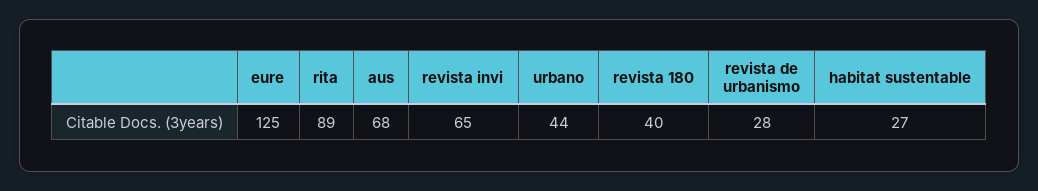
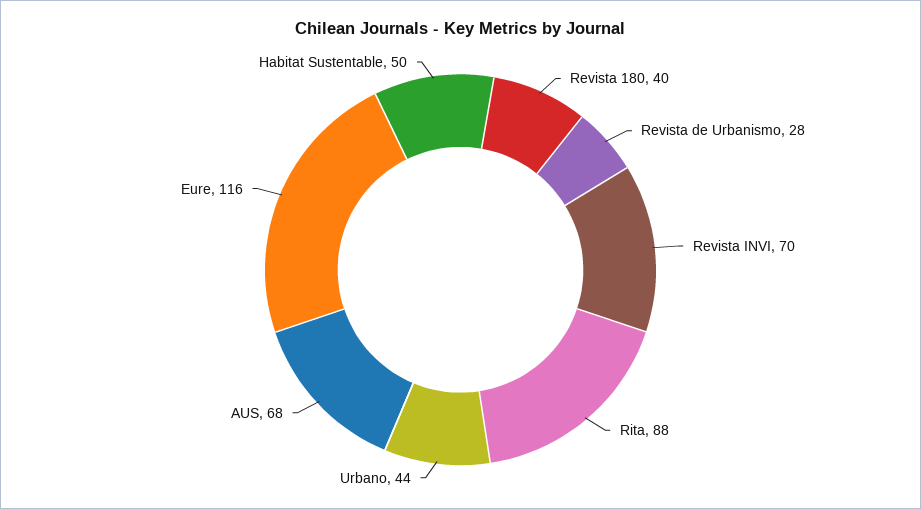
  {
-   "eure": 125,
+   "eure": 116,
-   "rita": 89,
+   "rita": 88,
    "aus": 68,
-   "revista invi": 65,
+   "revista invi": 70,
    "urbano": 44,
    "revista 180": 40,
    "revista de urbanismo": 28,
-   "habitat sustentable": 27
+   "habitat sustentable": 50
  }

